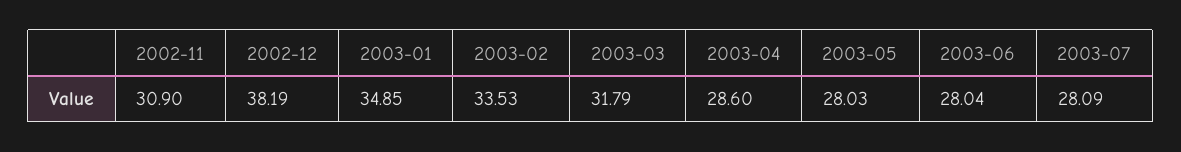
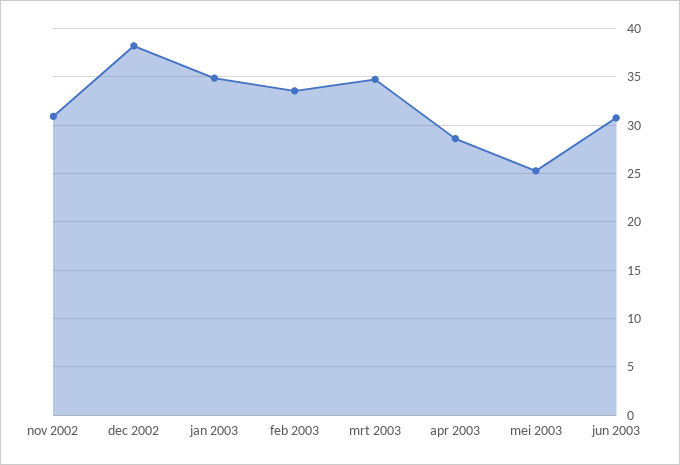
  {
    "2002-11": 30.9,
    "2002-12": 38.19,
    "2003-01": 34.85,
    "2003-02": 33.53,
-   "2003-03": 31.79,
+   "2003-03": 35,
    "2003-04": 28.6,
-   "2003-05": 28.03,
+   "2003-05": 25,
-   "2003-06": 28.04,
+   "2003-06": 31
-   "2003-07": 28.09
  }

